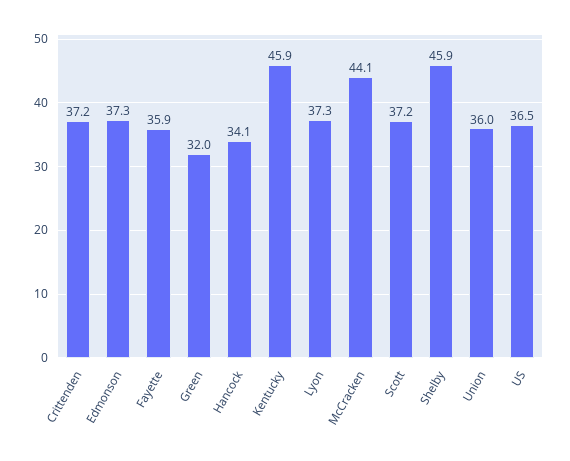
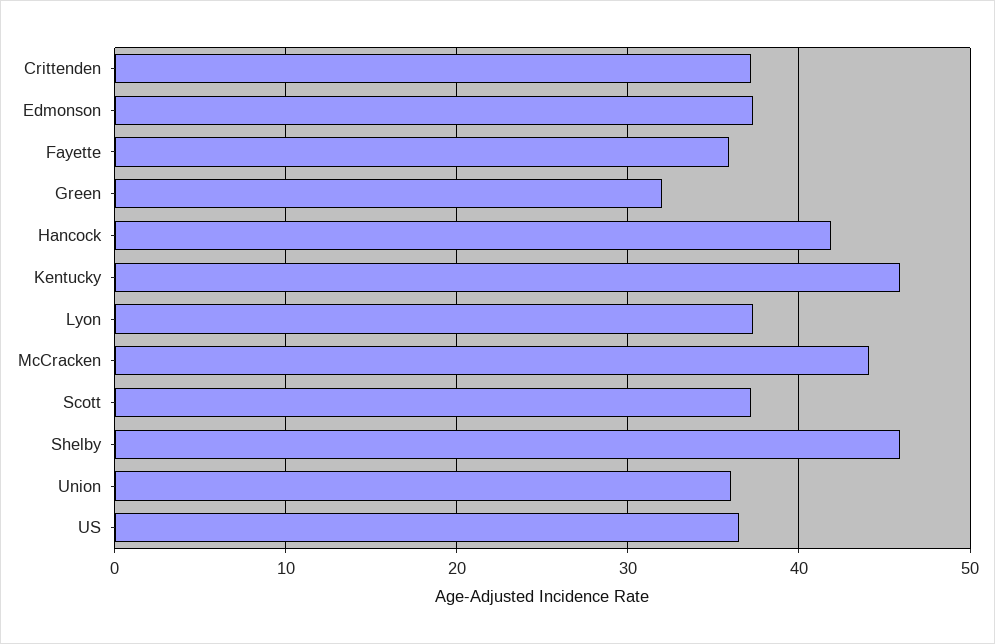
  {
    "Crittenden": 37.2,
    "Edmonson": 37.3,
    "Fayette": 35.9,
    "Green": 32,
-   "Hancock": 34.1,
+   "Hancock": 42,
    "Kentucky": 45.9,
    "Lyon": 37.3,
    "McCracken": 44.1,
    "Scott": 37.2,
    "Shelby": 45.9,
    "Union": 36,
    "US": 36.5
  }

